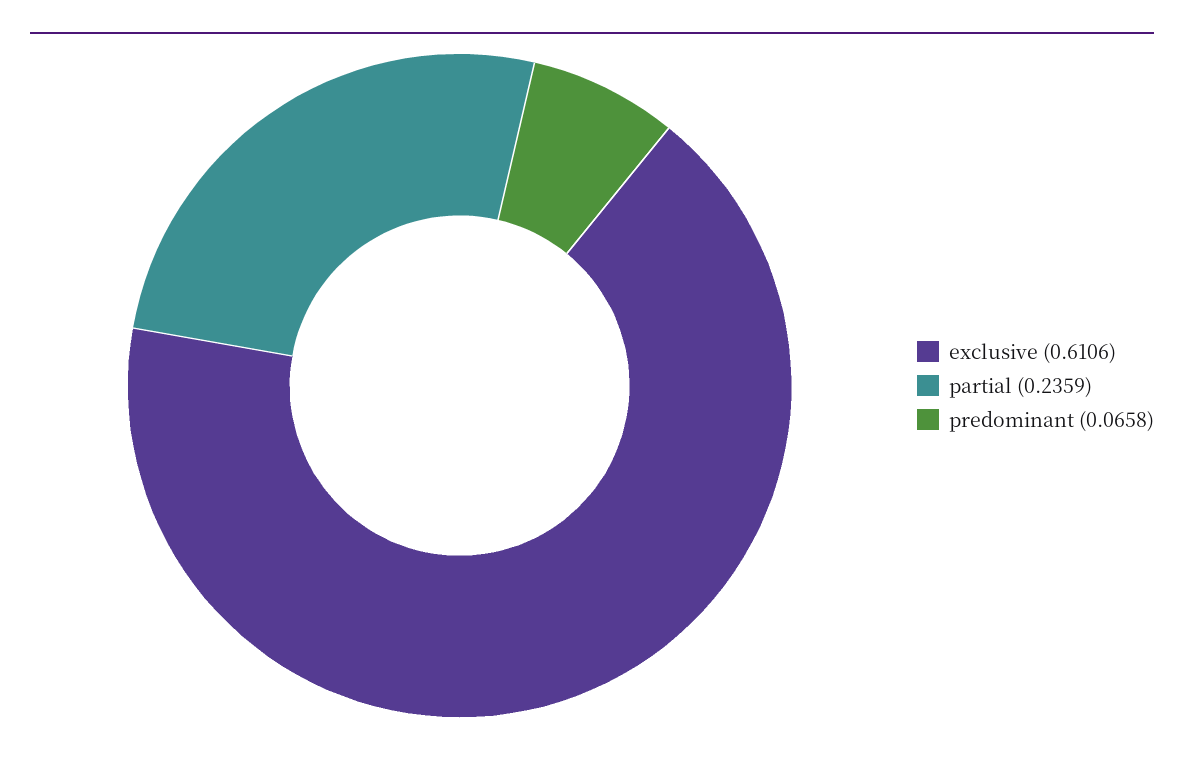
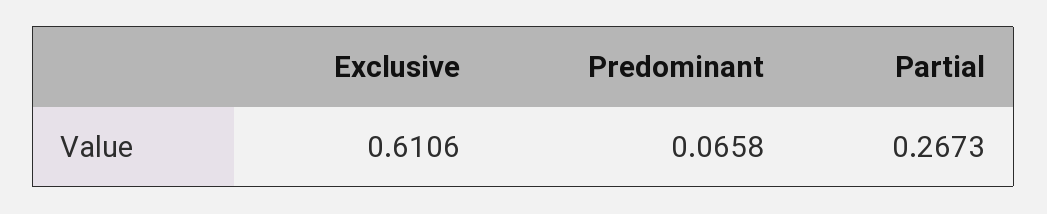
  {
    "exclusive": 0.6106,
-   "partial": 0.2359,
+   "partial": 0.2673,
    "predominant": 0.0658
  }

